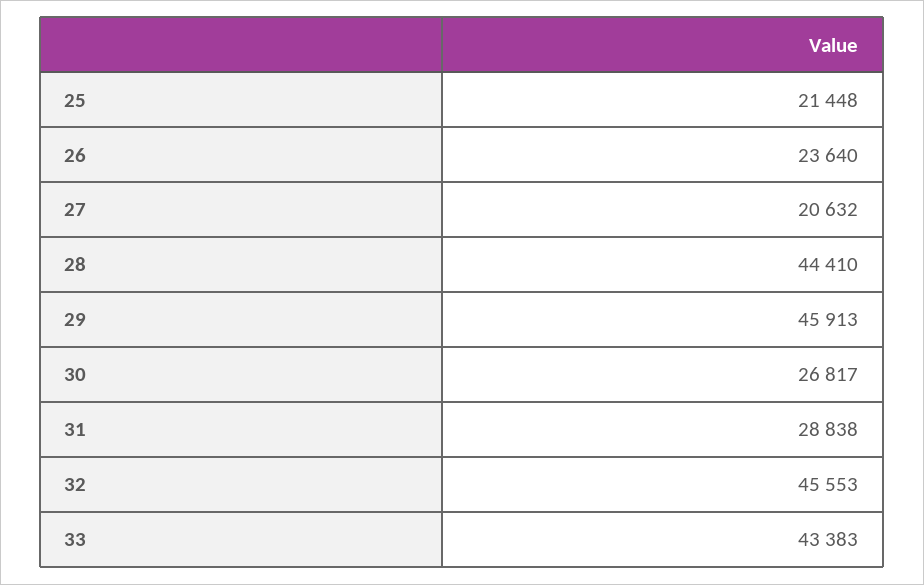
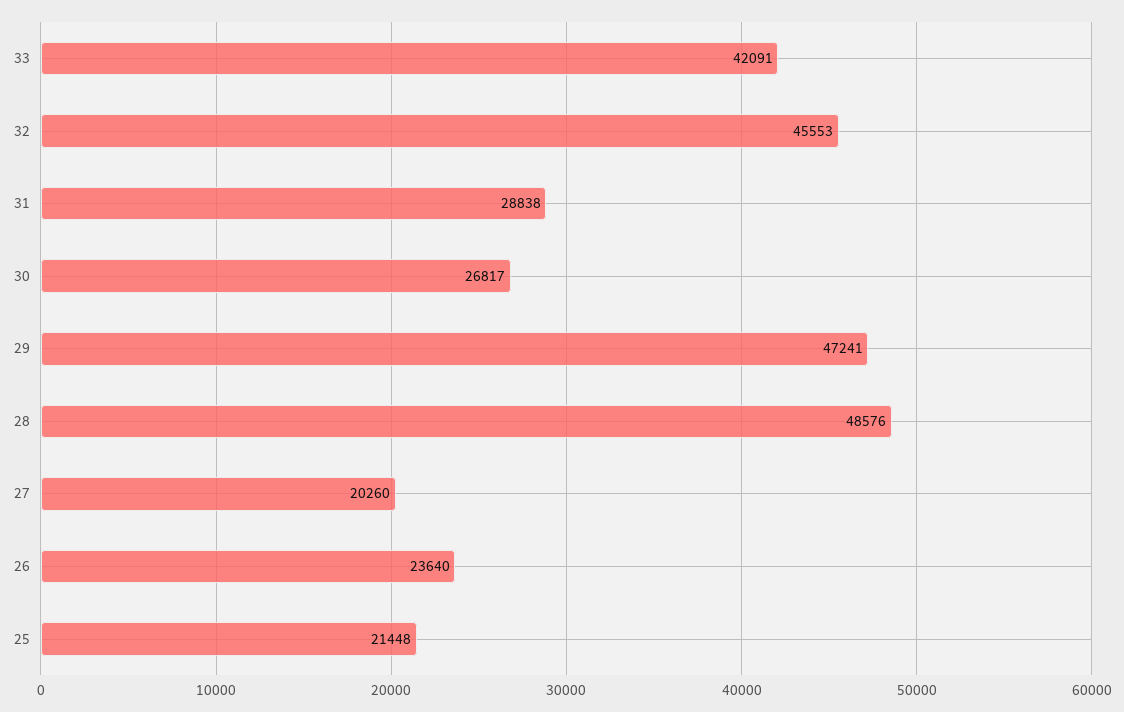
  {
    "25": 21448,
    "26": 23640,
-   "27": 20632,
+   "27": 20260,
-   "28": 44410,
+   "28": 48576,
-   "29": 45913,
+   "29": 47241,
    "30": 26817,
    "31": 28838,
    "32": 45553,
-   "33": 43383
+   "33": 42091
  }

